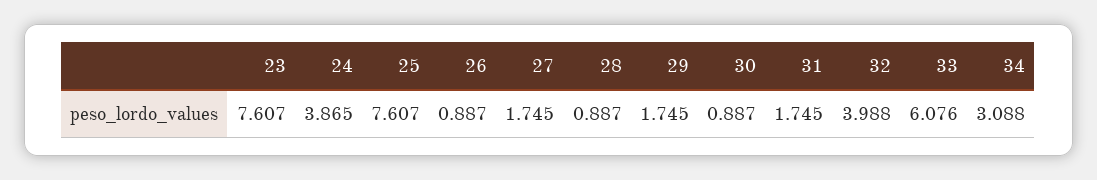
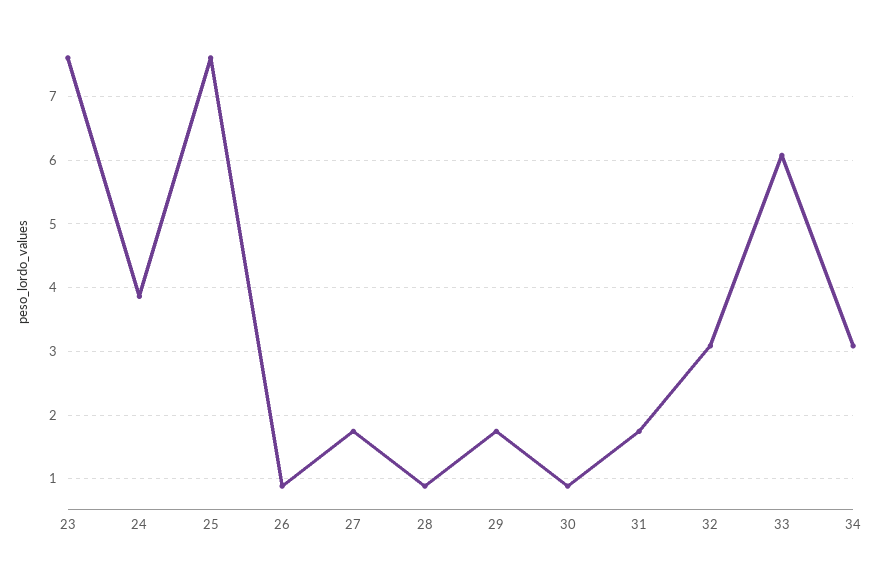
  {
    "23": 7.607,
    "24": 3.865,
    "25": 7.607,
    "26": 0.887,
    "27": 1.745,
    "28": 0.887,
    "29": 1.745,
    "30": 0.887,
    "31": 1.745,
-   "32": 3.988,
+   "32": 3.1,
    "33": 6.076,
    "34": 3.088
  }

